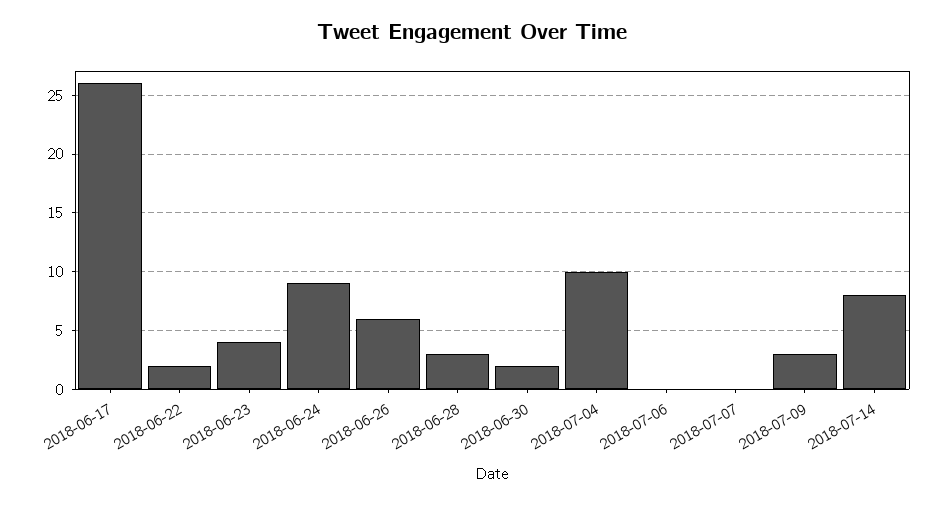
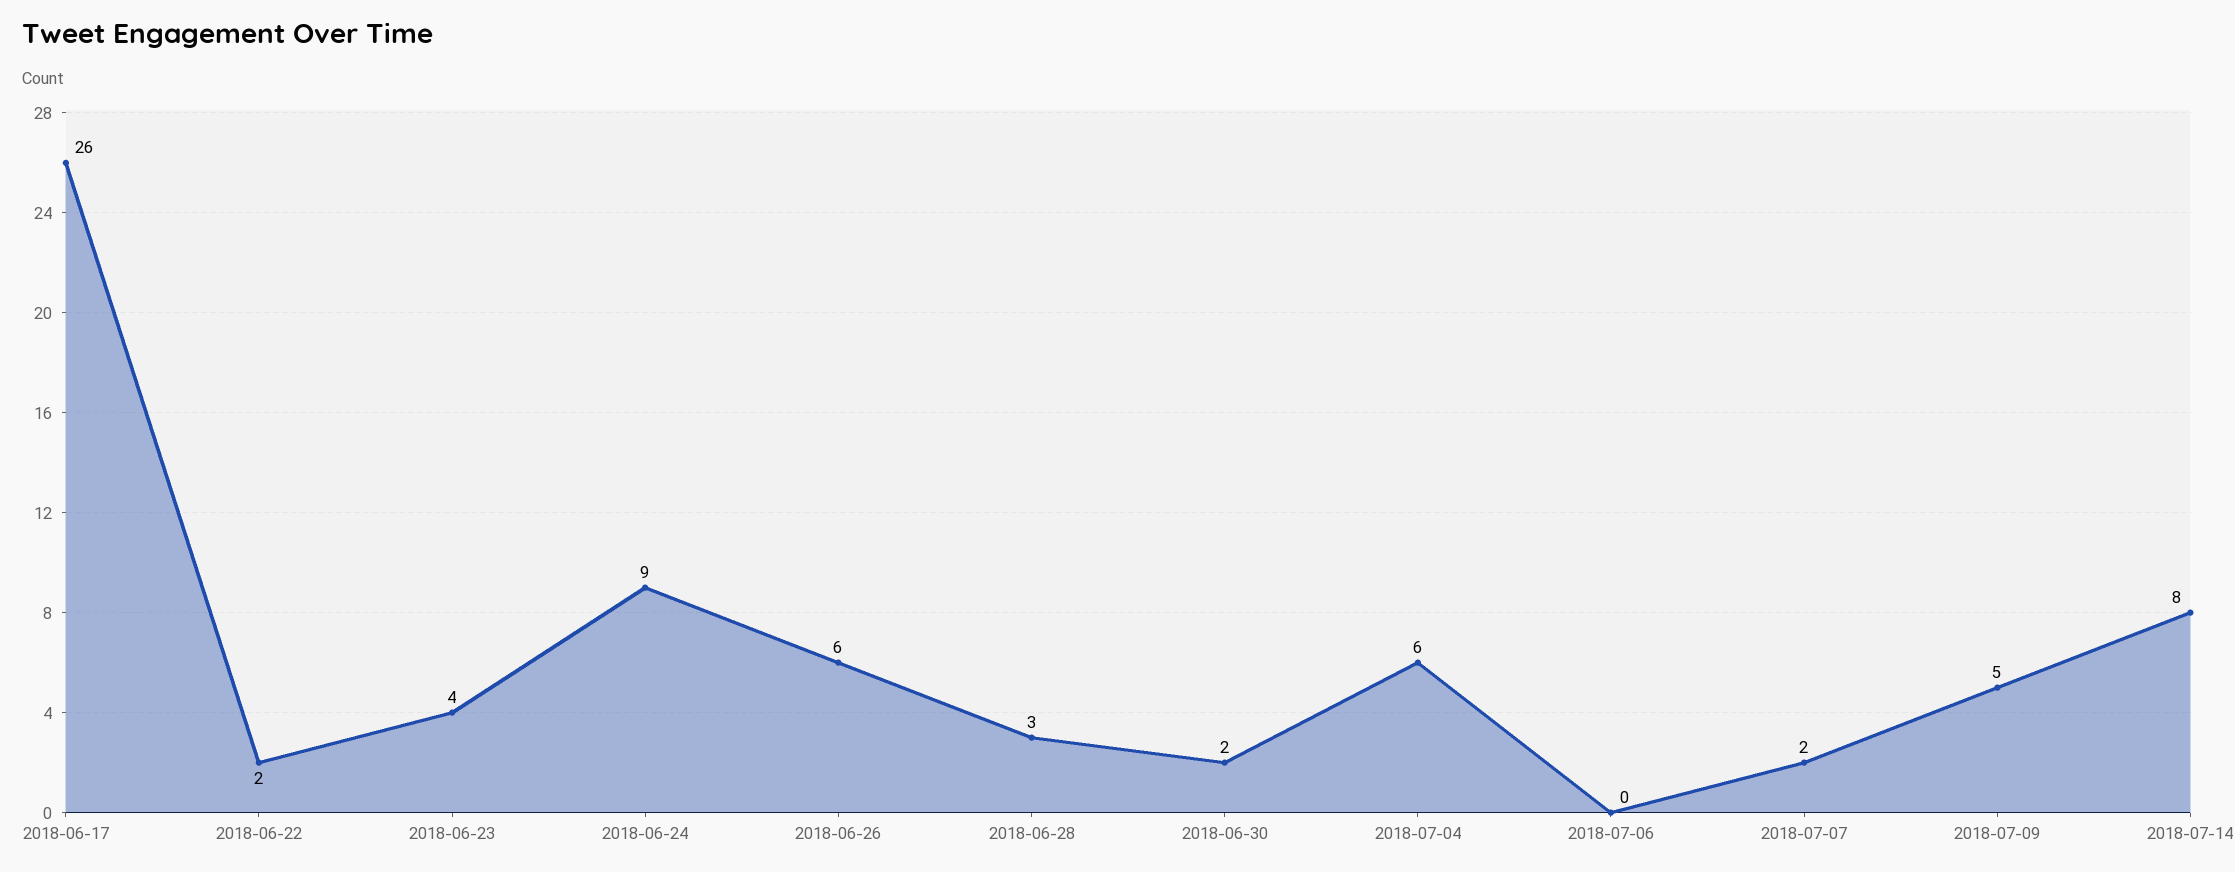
  {
    "2018-06-17": 26,
    "2018-06-22": 2,
    "2018-06-23": 4,
    "2018-06-24": 9,
    "2018-06-26": 6,
    "2018-06-28": 3,
    "2018-06-30": 2,
-   "2018-07-04": 10,
+   "2018-07-04": 6,
    "2018-07-06": 0,
-   "2018-07-07": 0,
+   "2018-07-07": 2,
-   "2018-07-09": 3,
+   "2018-07-09": 5,
    "2018-07-14": 8
  }

